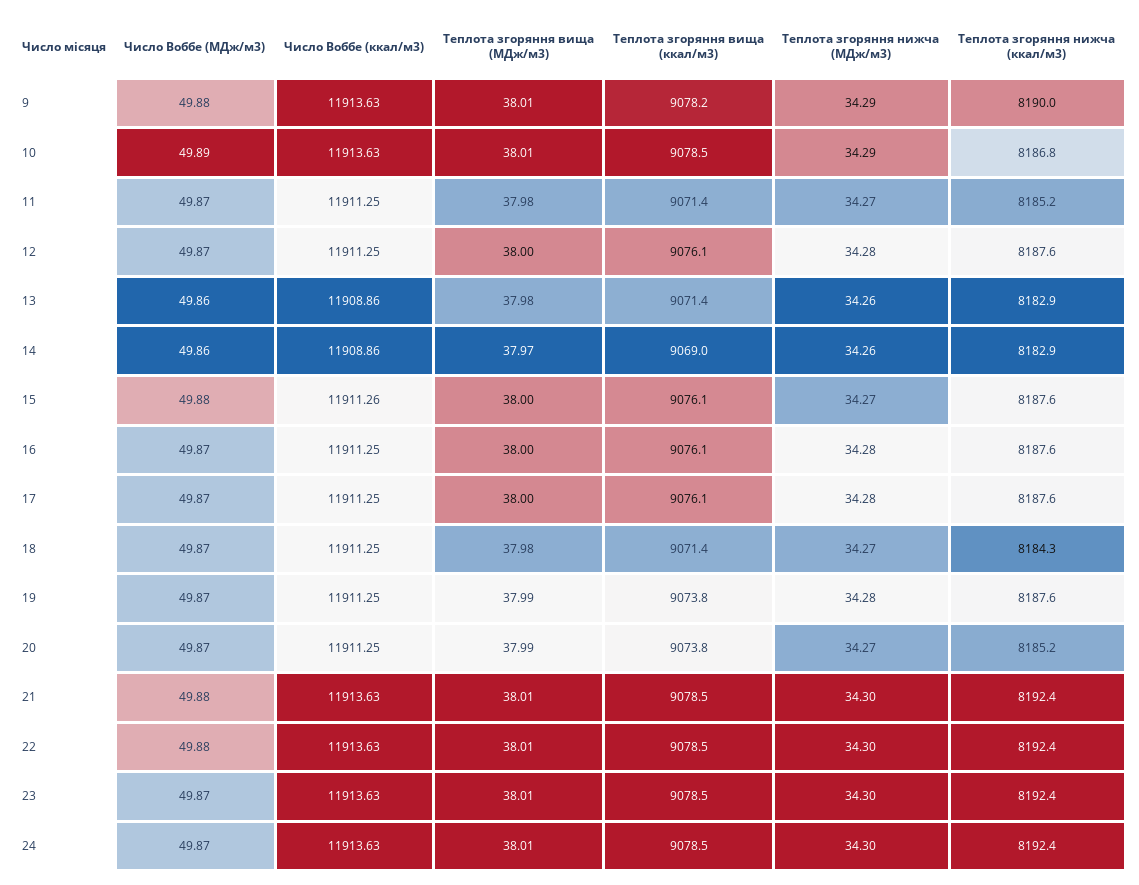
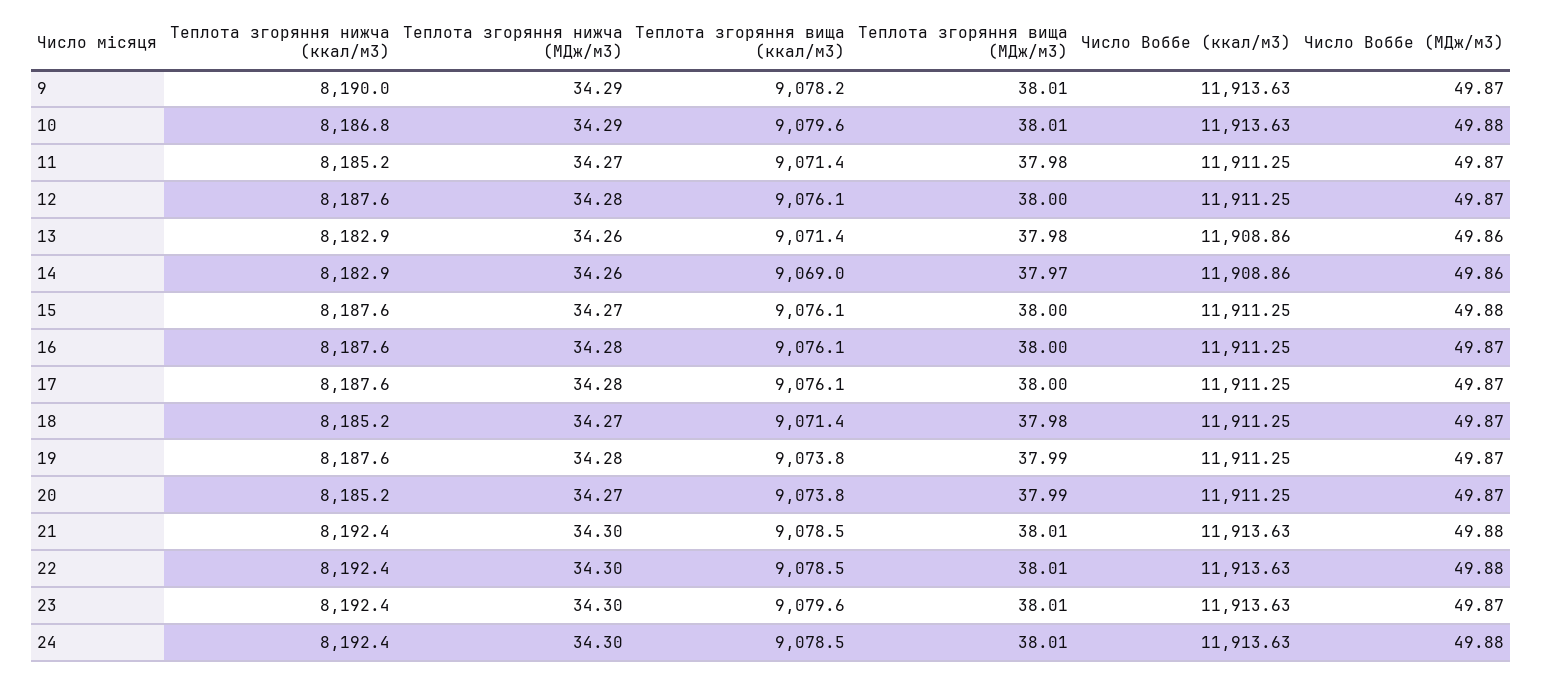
  {
    "Число Воббе (МДж/м3)": {
-     "9": 49.88,
+     "9": 49.87,
-     "10": 49.89,
+     "10": 49.88,
      "11": 49.87,
      "12": 49.87,
      "13": 49.86,
      "14": 49.86,
      "15": 49.88,
      "16": 49.87,
      "17": 49.87,
      "18": 49.87,
      "19": 49.87,
      "20": 49.87,
      "21": 49.88,
      "22": 49.88,
      "23": 49.87,
-     "24": 49.87
+     "24": 49.88
    },
    "Число Воббе (ккал/м3)": {
      "9": 11913.63,
      "10": 11913.63,
      "11": 11911.25,
      "12": 11911.25,
      "13": 11908.86,
      "14": 11908.86,
-     "15": 11911.26,
+     "15": 11911.25,
      "16": 11911.25,
      "17": 11911.25,
      "18": 11911.25,
      "19": 11911.25,
      "20": 11911.25,
      "21": 11913.63,
      "22": 11913.63,
      "23": 11913.63,
      "24": 11913.63
    },
    "Теплота згоряння вища (МДж/м3)": {
      "9": 38.01,
      "10": 38.01,
      "11": 37.98,
      "12": 38,
      "13": 37.98,
      "14": 37.97,
      "15": 38,
      "16": 38,
      "17": 38,
      "18": 37.98,
      "19": 37.99,
      "20": 37.99,
      "21": 38.01,
      "22": 38.01,
      "23": 38.01,
      "24": 38.01
    },
    "Теплота згоряння вища (ккал/м3)": {
      "9": 9078.2,
-     "10": 9078.5,
+     "10": 9079.6,
      "11": 9071.4,
      "12": 9076.1,
      "13": 9071.4,
      "14": 9069,
      "15": 9076.1,
      "16": 9076.1,
      "17": 9076.1,
      "18": 9071.4,
      "19": 9073.8,
      "20": 9073.8,
      "21": 9078.5,
      "22": 9078.5,
-     "23": 9078.5,
+     "23": 9079.6,
      "24": 9078.5
    },
    "Теплота згоряння нижча (МДж/м3)": {
      "9": 34.29,
      "10": 34.29,
      "11": 34.27,
      "12": 34.28,
      "13": 34.26,
      "14": 34.26,
      "15": 34.27,
      "16": 34.28,
      "17": 34.28,
      "18": 34.27,
      "19": 34.28,
      "20": 34.27,
      "21": 34.3,
      "22": 34.3,
      "23": 34.3,
      "24": 34.3
    },
    "Теплота згоряння нижча (ккал/м3)": {
      "9": 8190,
      "10": 8186.8,
      "11": 8185.2,
      "12": 8187.6,
      "13": 8182.9,
      "14": 8182.9,
      "15": 8187.6,
      "16": 8187.6,
      "17": 8187.6,
-     "18": 8184.3,
+     "18": 8185.2,
      "19": 8187.6,
      "20": 8185.2,
      "21": 8192.4,
      "22": 8192.4,
      "23": 8192.4,
      "24": 8192.4
    }
  }

